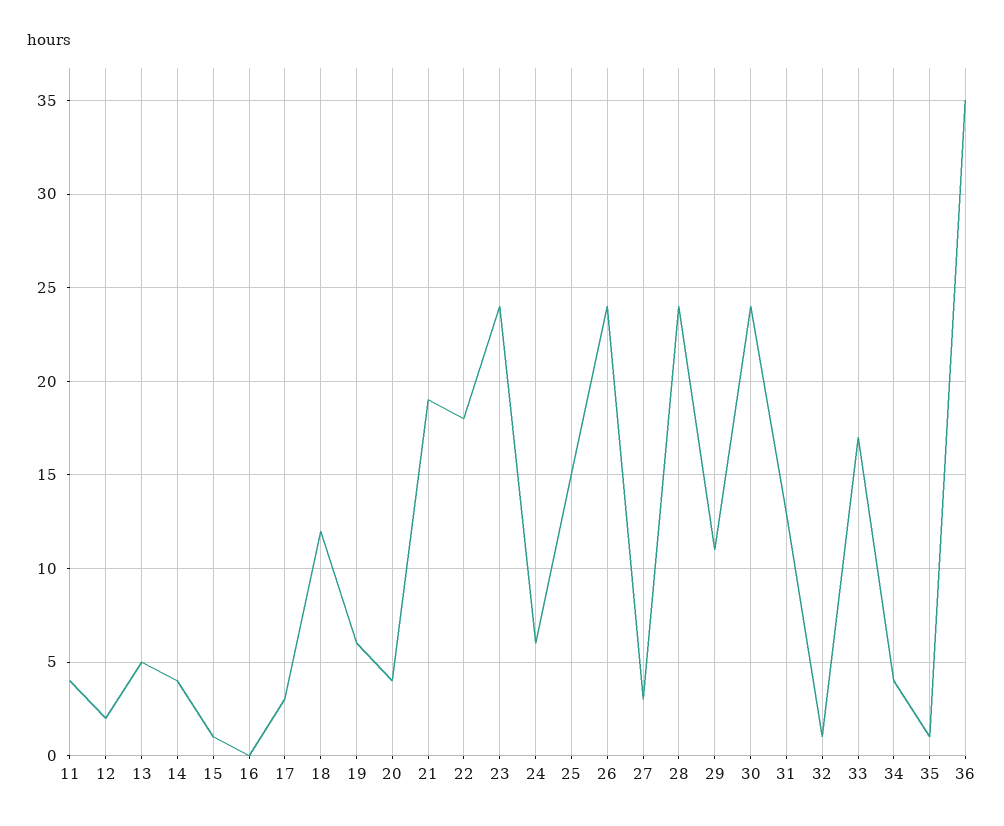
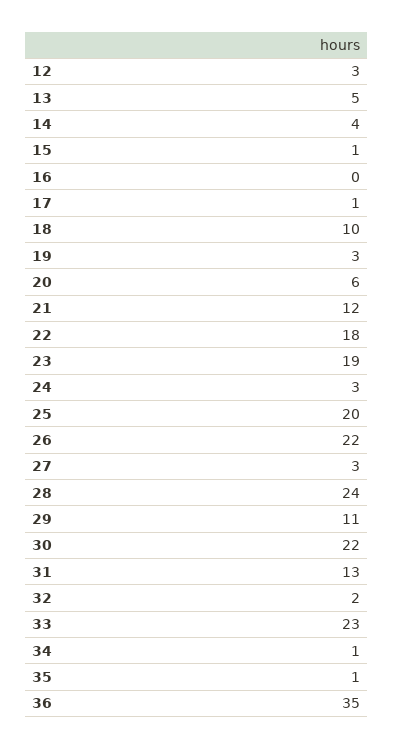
  {
-   "11": 4,
-   "12": 2,
+   "12": 3,
    "13": 5,
    "14": 4,
    "15": 1,
    "16": 0,
-   "17": 3,
+   "17": 1,
-   "18": 12,
+   "18": 10,
-   "19": 6,
+   "19": 3,
-   "20": 4,
+   "20": 6,
-   "21": 19,
+   "21": 12,
    "22": 18,
-   "23": 24,
+   "23": 19,
-   "24": 6,
+   "24": 3,
-   "25": 15,
+   "25": 20,
-   "26": 24,
+   "26": 22,
    "27": 3,
    "28": 24,
    "29": 11,
-   "30": 24,
+   "30": 22,
    "31": 13,
-   "32": 1,
+   "32": 2,
-   "33": 17,
+   "33": 23,
-   "34": 4,
+   "34": 1,
    "35": 1,
    "36": 35
  }

